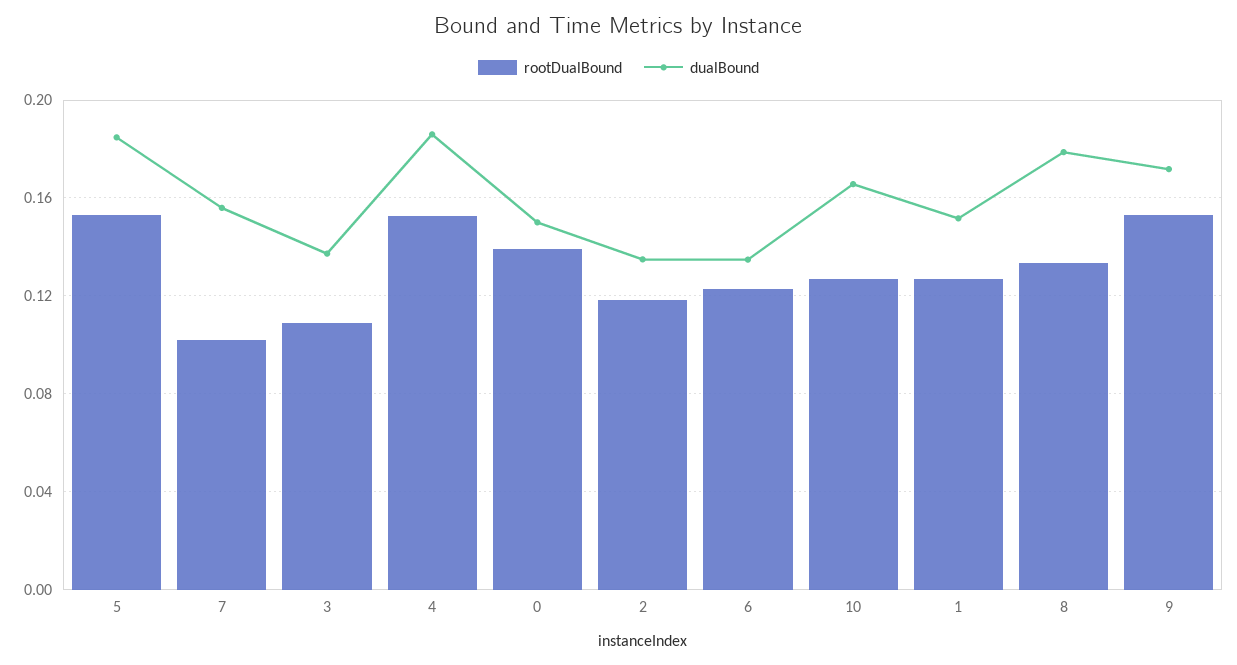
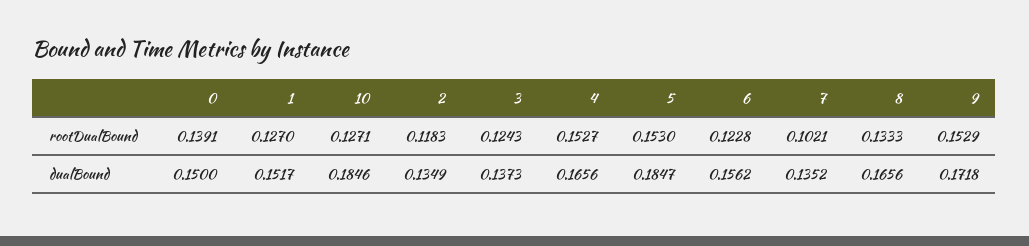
  {
    "rootDualBound": {
      "5": 0.153,
      "7": 0.1021,
-     "3": 0.11,
+     "3": 0.1243,
      "4": 0.1527,
      "0": 0.1391,
      "2": 0.1183,
      "6": 0.1228,
      "10": 0.1271,
      "1": 0.127,
      "8": 0.1333,
      "9": 0.1529
    },
    "dualBound": {
      "5": 0.1847,
-     "7": 0.155,
+     "7": 0.1352,
      "3": 0.1373,
-     "4": 0.185,
+     "4": 0.1656,
      "0": 0.15,
      "2": 0.1349,
-     "6": 0.135,
+     "6": 0.1562,
-     "10": 0.165,
+     "10": 0.1846,
      "1": 0.1517,
-     "8": 0.18,
+     "8": 0.1656,
      "9": 0.1718
    }
  }

